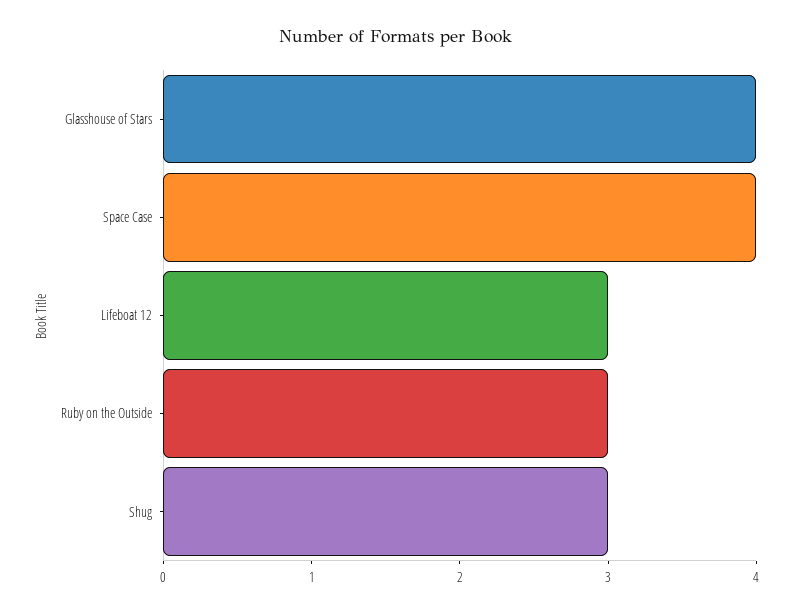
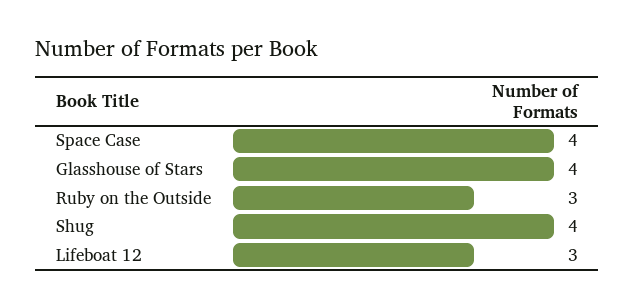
  {
    "Glasshouse of Stars": 4,
    "Space Case": 4,
    "Lifeboat 12": 3,
    "Ruby on the Outside": 3,
-   "Shug": 3
+   "Shug": 4
  }

